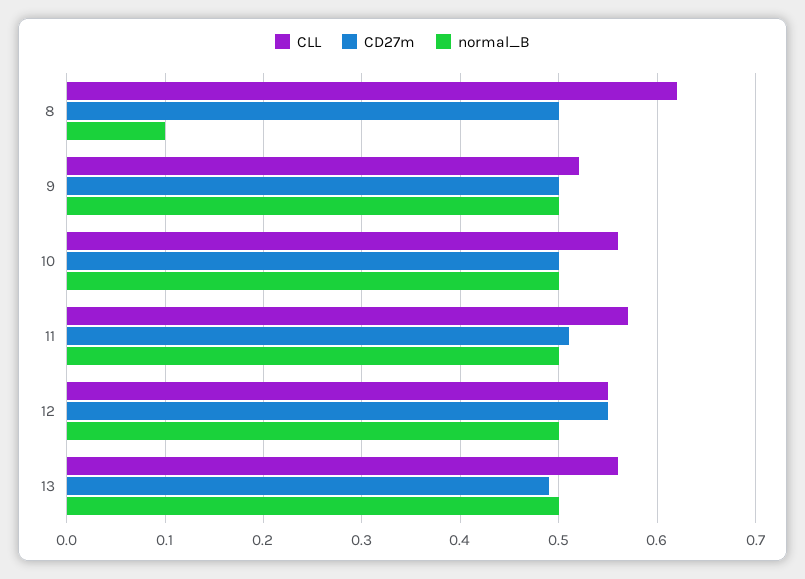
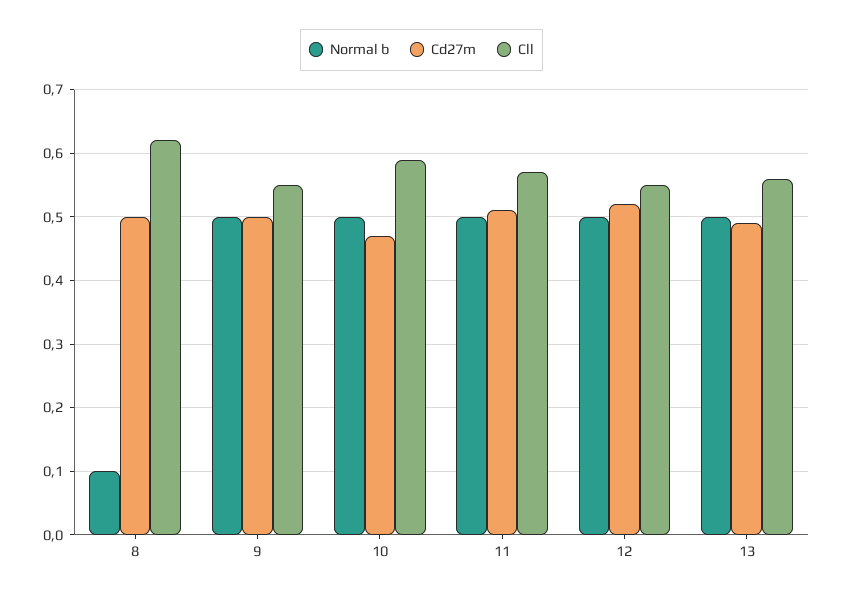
  {
    "CLL": {
      "8": 0.62,
-     "9": 0.52,
+     "9": 0.55,
-     "10": 0.56,
+     "10": 0.59,
      "11": 0.57,
      "12": 0.55,
      "13": 0.56
    },
    "CD27m": {
      "8": 0.5,
      "9": 0.5,
-     "10": 0.5,
+     "10": 0.47,
      "11": 0.51,
-     "12": 0.55,
+     "12": 0.52,
      "13": 0.49
    },
    "normal_B": {
      "8": 0.1,
      "9": 0.5,
      "10": 0.5,
      "11": 0.5,
      "12": 0.5,
      "13": 0.5
    }
  }

